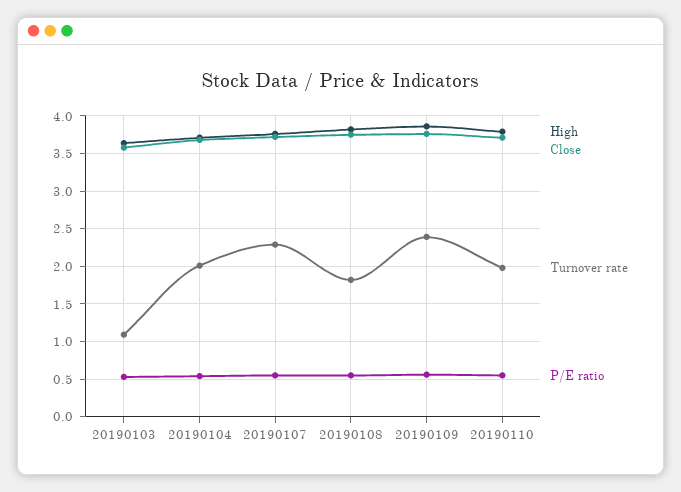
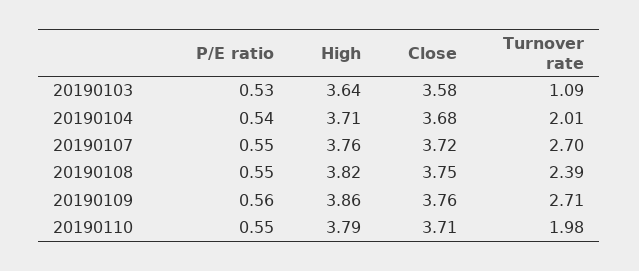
  {
    "High": {
      "20190103": 3.64,
      "20190104": 3.71,
      "20190107": 3.76,
      "20190108": 3.82,
      "20190109": 3.86,
      "20190110": 3.79
    },
    "Close": {
      "20190103": 3.58,
      "20190104": 3.68,
      "20190107": 3.72,
      "20190108": 3.75,
      "20190109": 3.76,
      "20190110": 3.71
    },
    "Turnover rate": {
      "20190103": 1.09,
      "20190104": 2.01,
-     "20190107": 2.3,
+     "20190107": 2.7,
-     "20190108": 1.8,
+     "20190108": 2.39,
-     "20190109": 2.4,
+     "20190109": 2.71,
      "20190110": 1.98
    },
    "P/E ratio": {
      "20190103": 0.53,
      "20190104": 0.54,
      "20190107": 0.55,
      "20190108": 0.55,
      "20190109": 0.56,
      "20190110": 0.55
    }
  }

